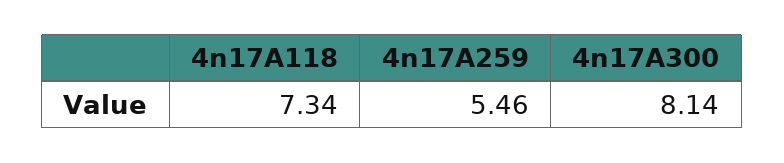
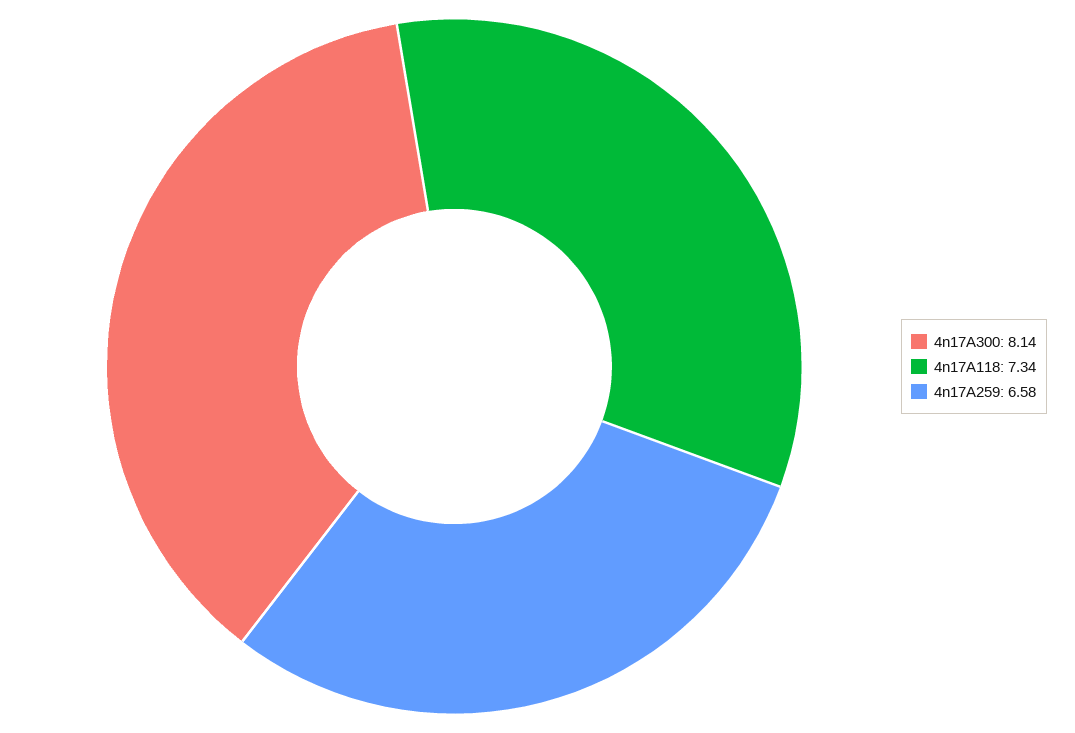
  {
    "4n17A118": 7.34,
-   "4n17A259": 5.46,
+   "4n17A259": 6.58,
    "4n17A300": 8.14
  }

